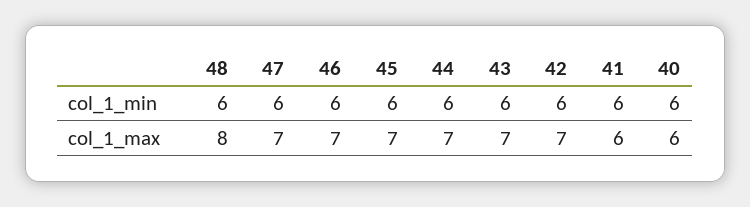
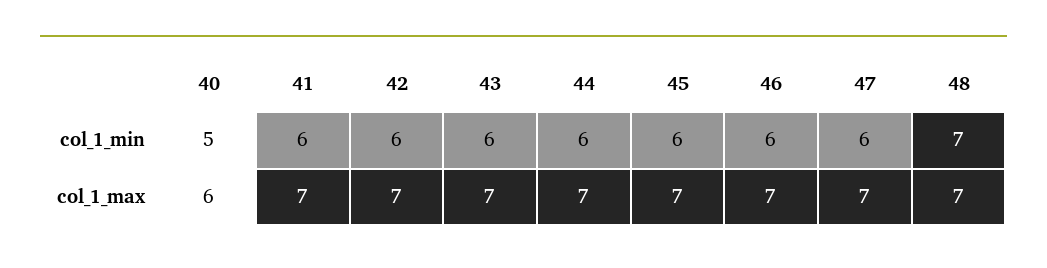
  {
    "48": {
-     "col_1_min": 6,
+     "col_1_min": 7,
-     "col_1_max": 8
+     "col_1_max": 7
    },
    "47": {
      "col_1_min": 6,
      "col_1_max": 7
    },
    "46": {
      "col_1_min": 6,
      "col_1_max": 7
    },
    "45": {
      "col_1_min": 6,
      "col_1_max": 7
    },
    "44": {
      "col_1_min": 6,
      "col_1_max": 7
    },
    "43": {
      "col_1_min": 6,
      "col_1_max": 7
    },
    "42": {
      "col_1_min": 6,
      "col_1_max": 7
    },
    "41": {
      "col_1_min": 6,
-     "col_1_max": 6
+     "col_1_max": 7
    },
    "40": {
-     "col_1_min": 6,
+     "col_1_min": 5,
      "col_1_max": 6
    }
  }

